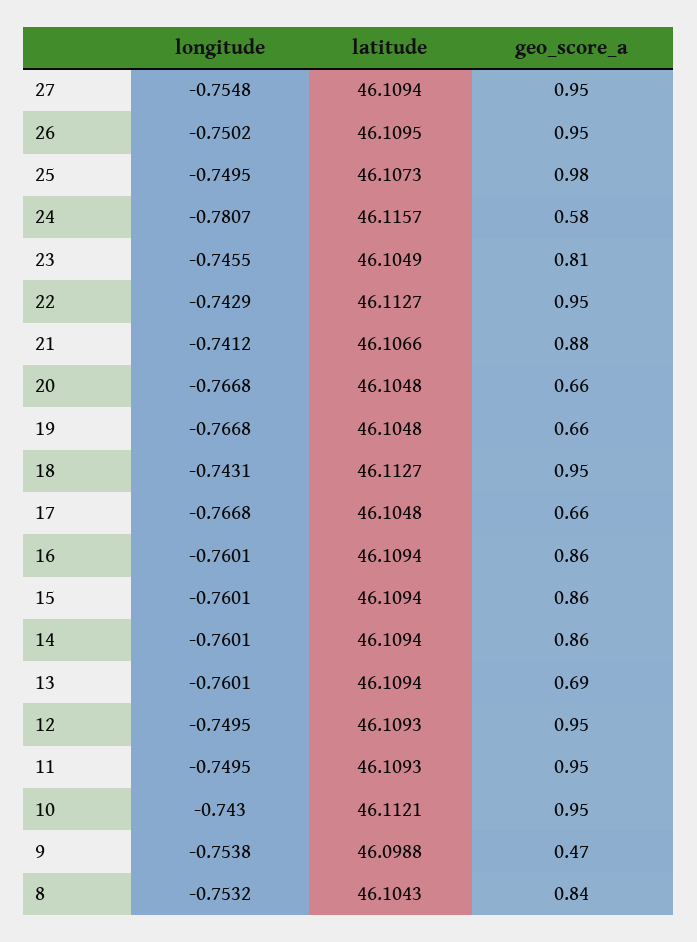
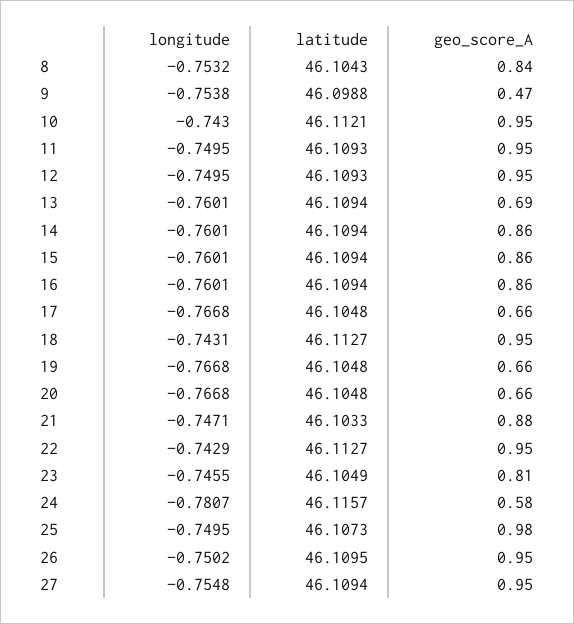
  {
    "longitude": {
      "27": -0.7548,
      "26": -0.7502,
      "25": -0.7495,
      "24": -0.7807,
      "23": -0.7455,
      "22": -0.7429,
-     "21": -0.7412,
+     "21": -0.7471,
      "20": -0.7668,
      "19": -0.7668,
      "18": -0.7431,
      "17": -0.7668,
      "16": -0.7601,
      "15": -0.7601,
      "14": -0.7601,
      "13": -0.7601,
      "12": -0.7495,
      "11": -0.7495,
      "10": -0.743,
      "9": -0.7538,
      "8": -0.7532
    },
    "latitude": {
      "27": 46.1094,
      "26": 46.1095,
      "25": 46.1073,
      "24": 46.1157,
      "23": 46.1049,
      "22": 46.1127,
-     "21": 46.1066,
+     "21": 46.1033,
      "20": 46.1048,
      "19": 46.1048,
      "18": 46.1127,
      "17": 46.1048,
      "16": 46.1094,
      "15": 46.1094,
      "14": 46.1094,
      "13": 46.1094,
      "12": 46.1093,
      "11": 46.1093,
      "10": 46.1121,
      "9": 46.0988,
      "8": 46.1043
    },
    "geo_score_a": {
      "27": 0.95,
      "26": 0.95,
      "25": 0.98,
      "24": 0.58,
      "23": 0.81,
      "22": 0.95,
      "21": 0.88,
      "20": 0.66,
      "19": 0.66,
      "18": 0.95,
      "17": 0.66,
      "16": 0.86,
      "15": 0.86,
      "14": 0.86,
      "13": 0.69,
      "12": 0.95,
      "11": 0.95,
      "10": 0.95,
      "9": 0.47,
      "8": 0.84
    }
  }

